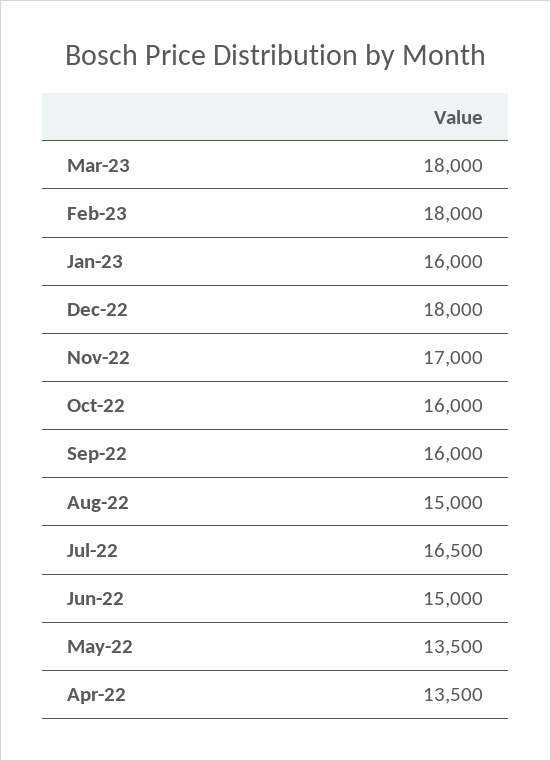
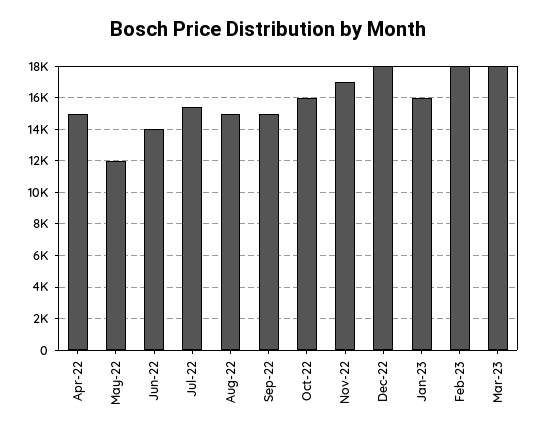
  {
    "Mar-23": 18000,
    "Feb-23": 18000,
    "Jan-23": 16000,
    "Dec-22": 18000,
    "Nov-22": 17000,
    "Oct-22": 16000,
-   "Sep-22": 16000,
+   "Sep-22": 15000,
    "Aug-22": 15000,
-   "Jul-22": 16500,
+   "Jul-22": 15500,
-   "Jun-22": 15000,
+   "Jun-22": 14000,
-   "May-22": 13500,
+   "May-22": 12000,
-   "Apr-22": 13500
+   "Apr-22": 15000
  }

